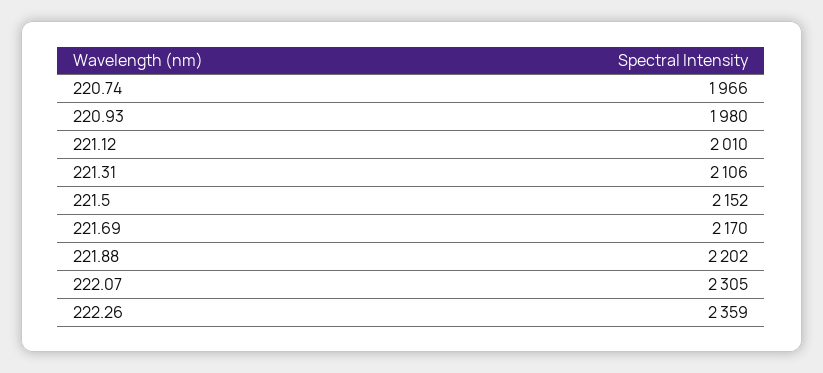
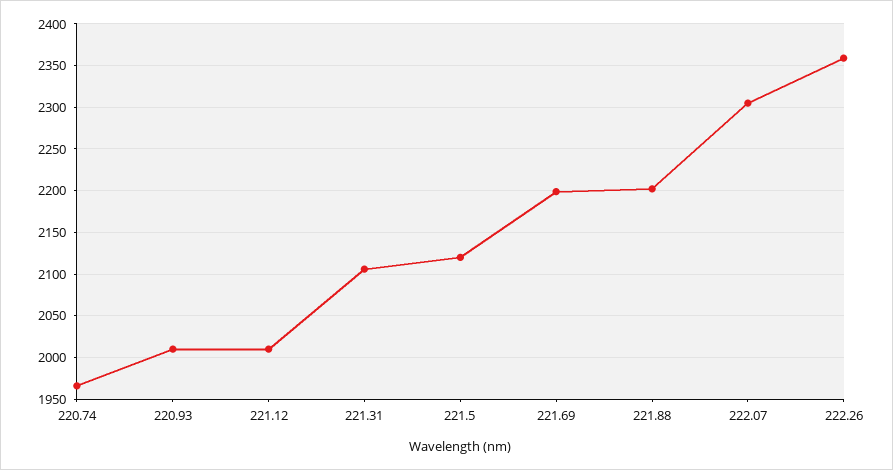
  {
    "220.74": 1966,
-   "220.93": 1980,
+   "220.93": 2010,
    "221.12": 2010,
    "221.31": 2106,
-   "221.5": 2152,
+   "221.5": 2120,
-   "221.69": 2170,
+   "221.69": 2200,
    "221.88": 2202,
    "222.07": 2305,
    "222.26": 2359
  }

